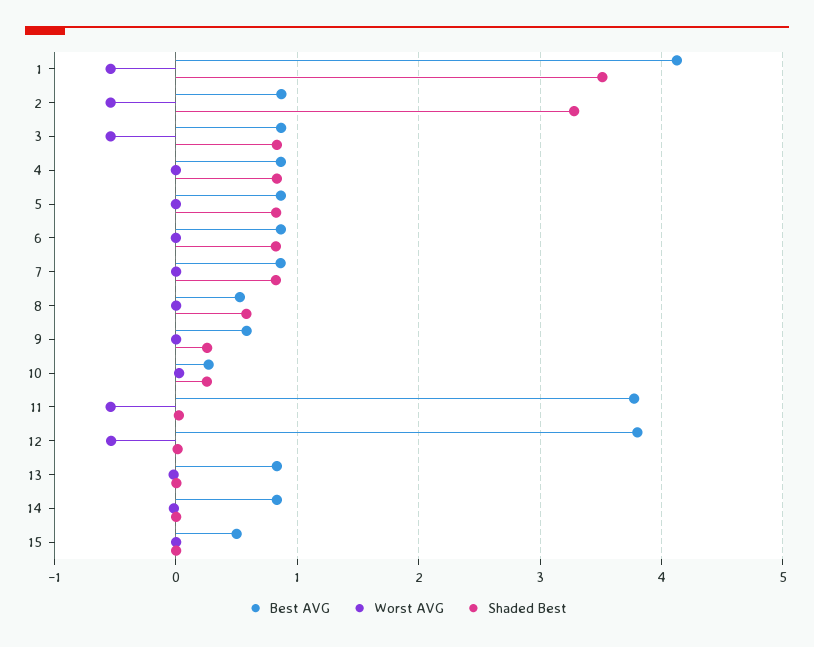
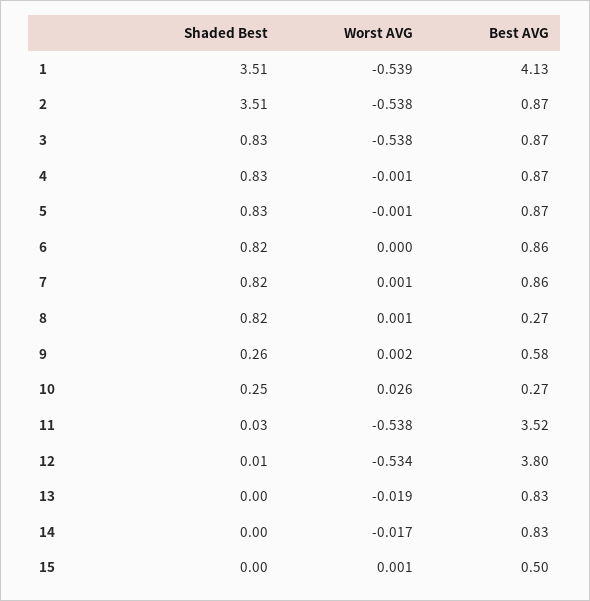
  {
    "Best AVG": {
      "1": 4.13,
      "2": 0.87,
      "3": 0.87,
      "4": 0.87,
      "5": 0.87,
      "6": 0.86,
      "7": 0.86,
-     "8": 0.5,
+     "8": 0.27,
      "9": 0.58,
      "10": 0.27,
-     "11": 3.8,
+     "11": 3.52,
      "12": 3.8,
      "13": 0.83,
      "14": 0.83,
      "15": 0.5
    },
    "Worst AVG": {
      "1": -0.539,
      "2": -0.538,
      "3": -0.538,
      "4": -0.001,
      "5": -0.001,
      "6": 0,
      "7": 0.001,
      "8": 0.001,
      "9": 0.002,
      "10": 0.026,
      "11": -0.538,
      "12": -0.534,
      "13": -0.019,
      "14": -0.017,
      "15": 0.001
    },
    "Shaded Best": {
      "1": 3.51,
-     "2": 3.3,
+     "2": 3.51,
      "3": 0.83,
      "4": 0.83,
      "5": 0.83,
      "6": 0.82,
      "7": 0.82,
-     "8": 0.6,
+     "8": 0.82,
      "9": 0.26,
      "10": 0.25,
      "11": 0.03,
      "12": 0.01,
      "13": 0,
      "14": 0,
      "15": 0
    }
  }

